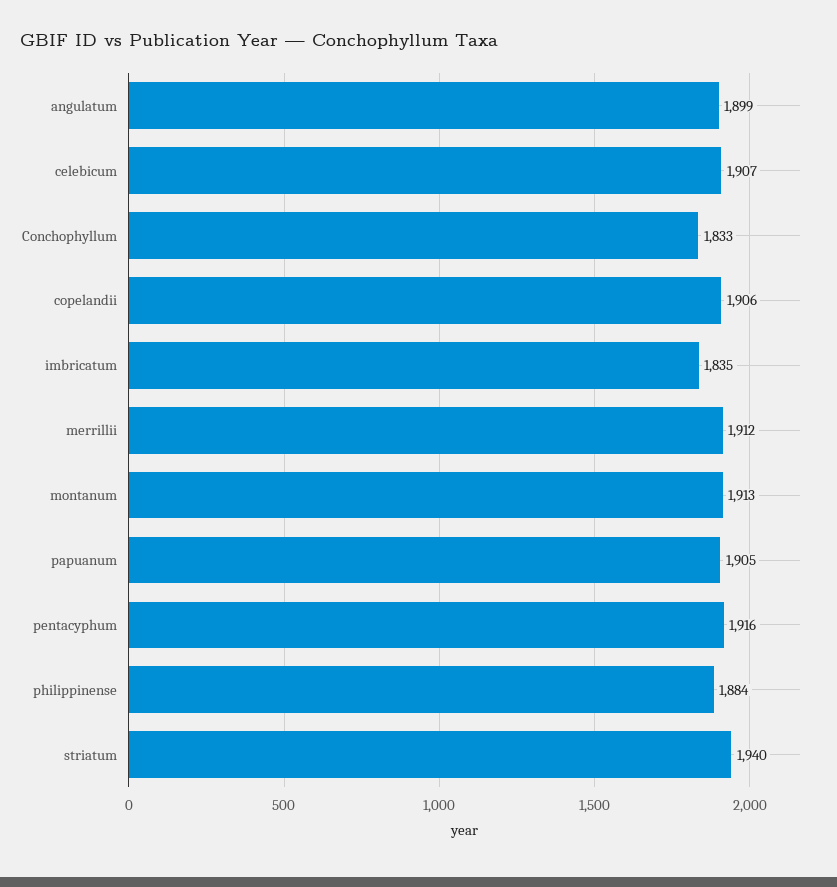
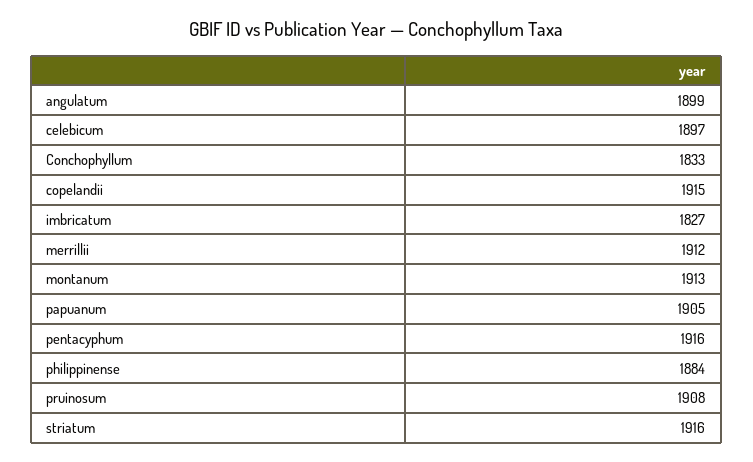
  {
    "angulatum": 1899,
-   "celebicum": 1907,
+   "celebicum": 1897,
    "Conchophyllum": 1833,
-   "copelandii": 1906,
+   "copelandii": 1915,
-   "imbricatum": 1835,
+   "imbricatum": 1827,
    "merrillii": 1912,
    "montanum": 1913,
    "papuanum": 1905,
    "pentacyphum": 1916,
    "philippinense": 1884,
-   "striatum": 1940
+   "striatum": 1916,
+   "pruinosum": 1908
  }

